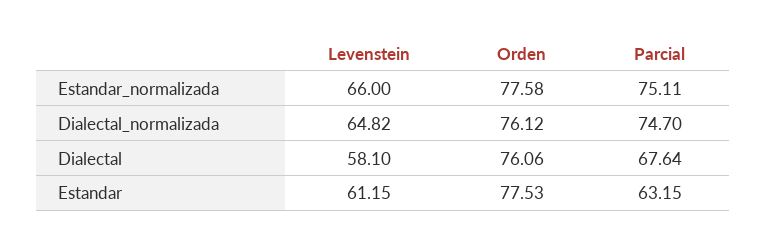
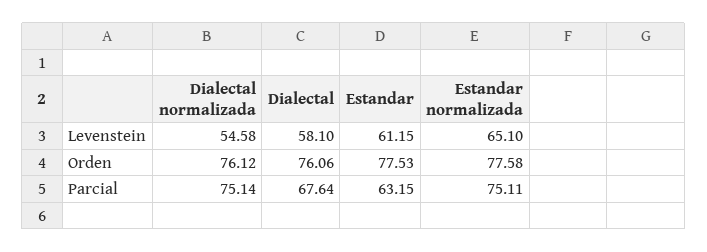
  {
    "Levenstein": {
-     "Estandar_normalizada": 66,
+     "Estandar_normalizada": 65.1,
-     "Dialectal_normalizada": 64.82,
+     "Dialectal_normalizada": 54.58,
      "Dialectal": 58.1,
      "Estandar": 61.15
    },
    "Orden": {
      "Estandar_normalizada": 77.58,
      "Dialectal_normalizada": 76.12,
      "Dialectal": 76.06,
      "Estandar": 77.53
    },
    "Parcial": {
      "Estandar_normalizada": 75.11,
-     "Dialectal_normalizada": 74.7,
+     "Dialectal_normalizada": 75.14,
      "Dialectal": 67.64,
      "Estandar": 63.15
    }
  }

